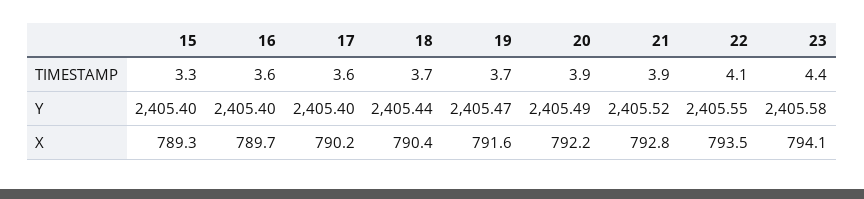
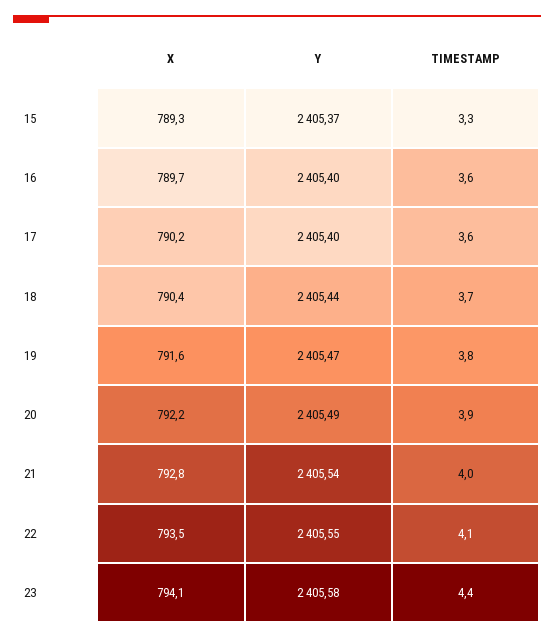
  {
    "15": {
      "TIMESTAMP": 3.3,
-     "Y": 2405.4,
+     "Y": 2405.37,
      "X": 789.3
    },
    "16": {
      "TIMESTAMP": 3.6,
      "Y": 2405.4,
      "X": 789.7
    },
    "17": {
      "TIMESTAMP": 3.6,
      "Y": 2405.4,
      "X": 790.2
    },
    "18": {
      "TIMESTAMP": 3.7,
      "Y": 2405.44,
      "X": 790.4
    },
    "19": {
-     "TIMESTAMP": 3.7,
+     "TIMESTAMP": 3.8,
      "Y": 2405.47,
      "X": 791.6
    },
    "20": {
      "TIMESTAMP": 3.9,
      "Y": 2405.49,
      "X": 792.2
    },
    "21": {
-     "TIMESTAMP": 3.9,
+     "TIMESTAMP": 4,
-     "Y": 2405.52,
+     "Y": 2405.54,
      "X": 792.8
    },
    "22": {
      "TIMESTAMP": 4.1,
      "Y": 2405.55,
      "X": 793.5
    },
    "23": {
      "TIMESTAMP": 4.4,
      "Y": 2405.58,
      "X": 794.1
    }
  }

